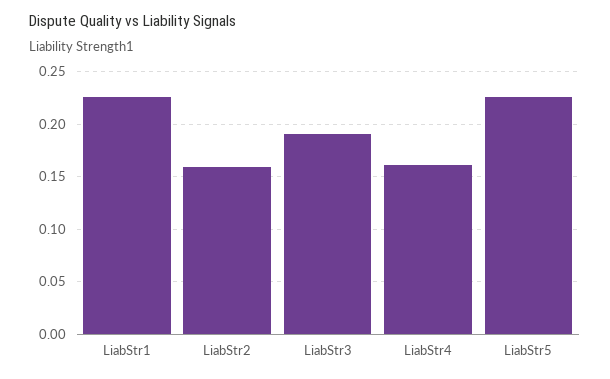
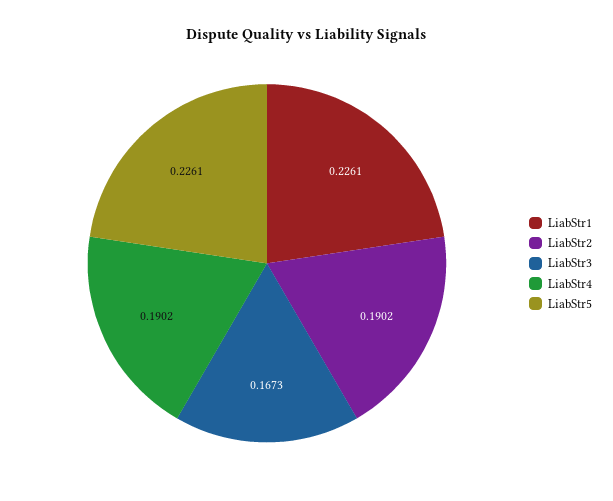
  {
    "LiabStr1": 0.2261,
-   "LiabStr2": 0.16,
+   "LiabStr2": 0.1902,
-   "LiabStr3": 0.19,
+   "LiabStr3": 0.1673,
-   "LiabStr4": 0.16,
+   "LiabStr4": 0.1902,
    "LiabStr5": 0.2261
  }

